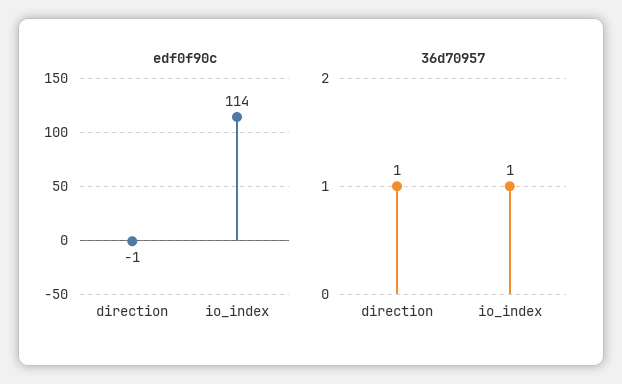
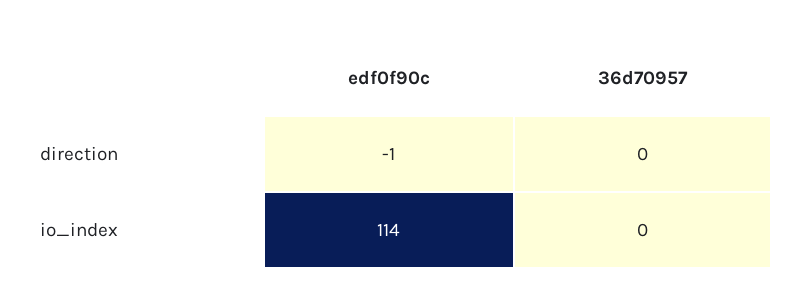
  {
    "edf0f90c": {
      "direction": -1,
      "io_index": 114
    },
    "36d70957": {
-     "direction": 1,
+     "direction": 0,
-     "io_index": 1
+     "io_index": 0
    }
  }

